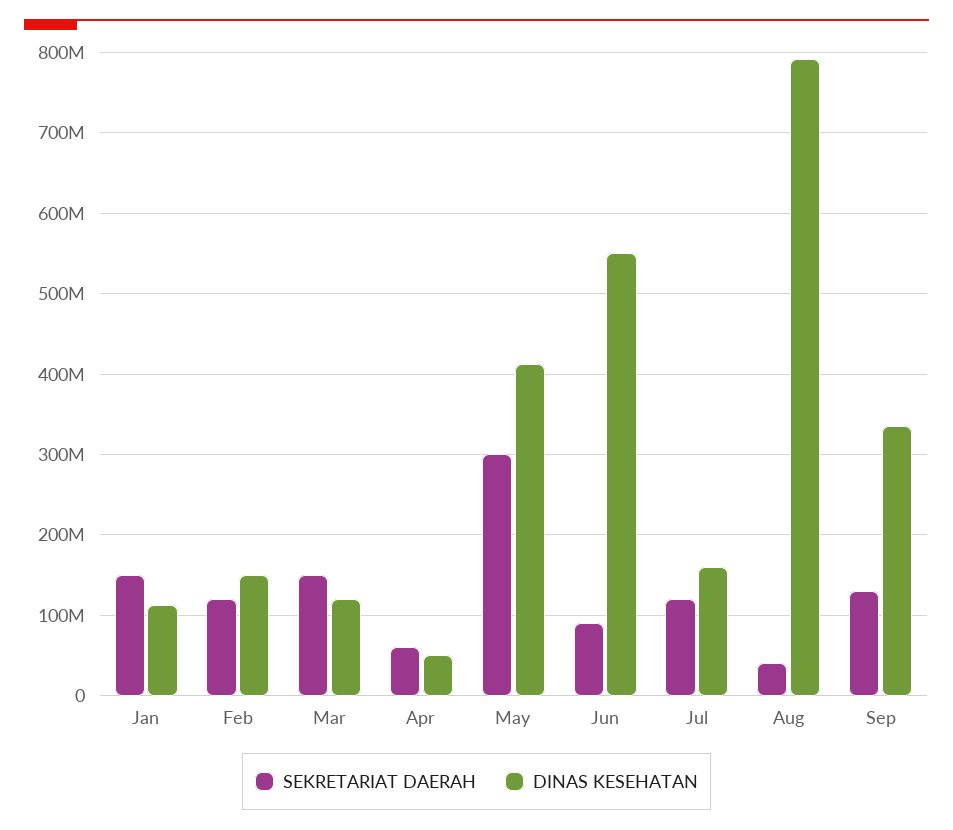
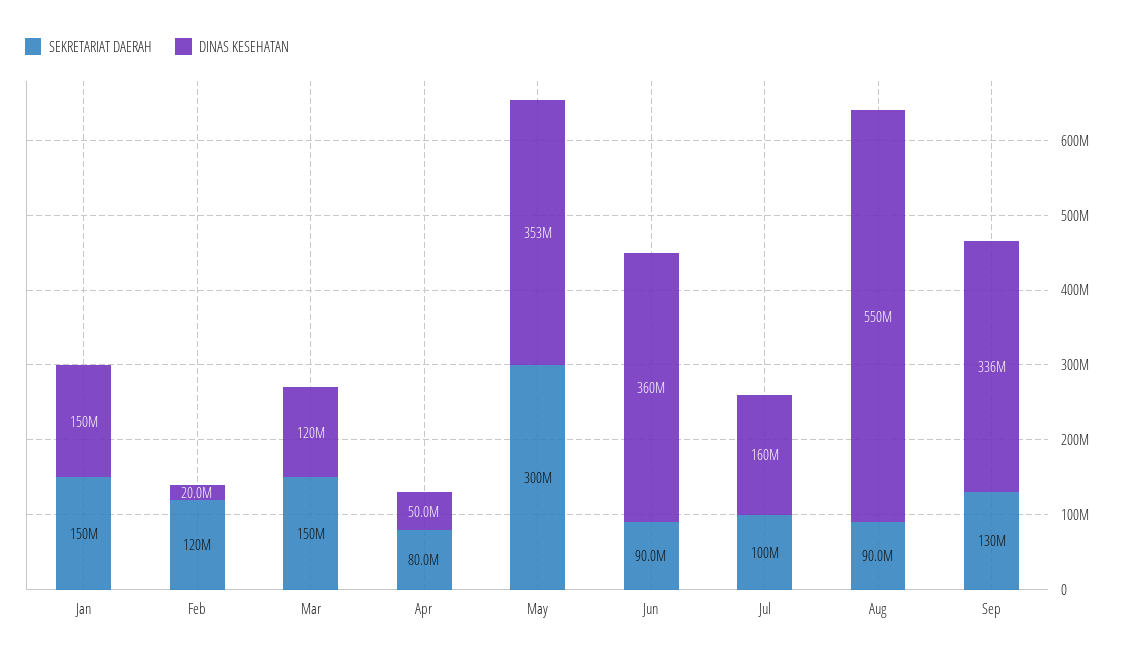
  {
    "SEKRETARIAT DAERAH": {
      "Jan": 150000000,
      "Feb": 120000000,
      "Mar": 150000000,
-     "Apr": 60000000,
+     "Apr": 80000000,
      "May": 300000000,
      "Jun": 90000000,
-     "Jul": 120000000,
+     "Jul": 100000000,
-     "Aug": 40000000,
+     "Aug": 90000000,
      "Sep": 130000000
    },
    "DINAS KESEHATAN": {
-     "Jan": 110000000,
+     "Jan": 150000000,
-     "Feb": 150000000,
+     "Feb": 20000000,
      "Mar": 120000000,
      "Apr": 50000000,
-     "May": 410000000,
+     "May": 353000000,
-     "Jun": 550000000,
+     "Jun": 360000000,
      "Jul": 160000000,
-     "Aug": 790000000,
+     "Aug": 550000000,
      "Sep": 336000000
    }
  }

